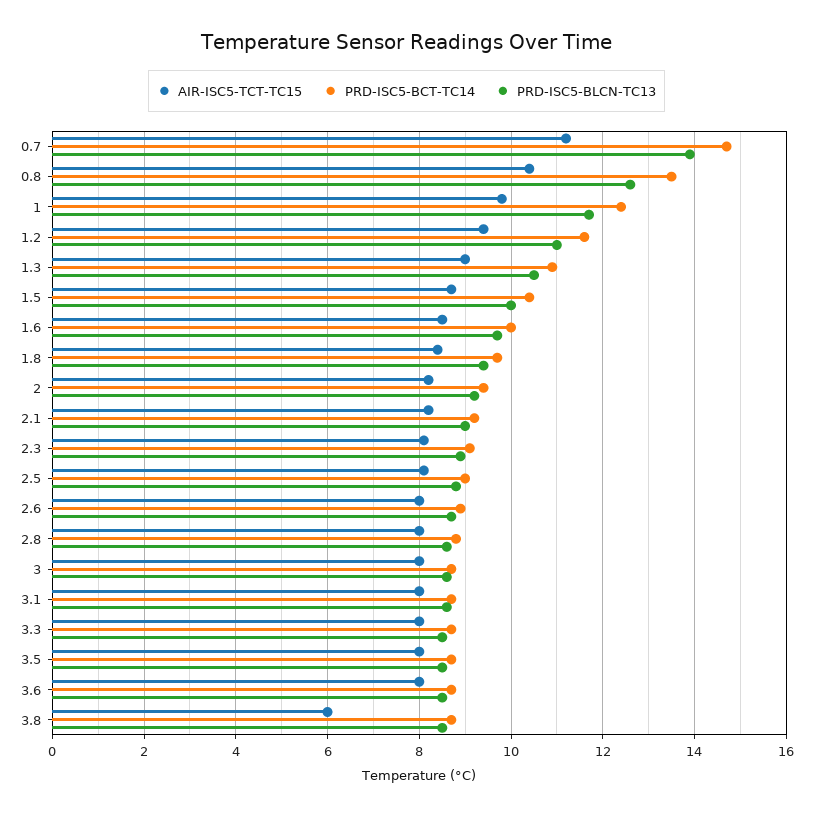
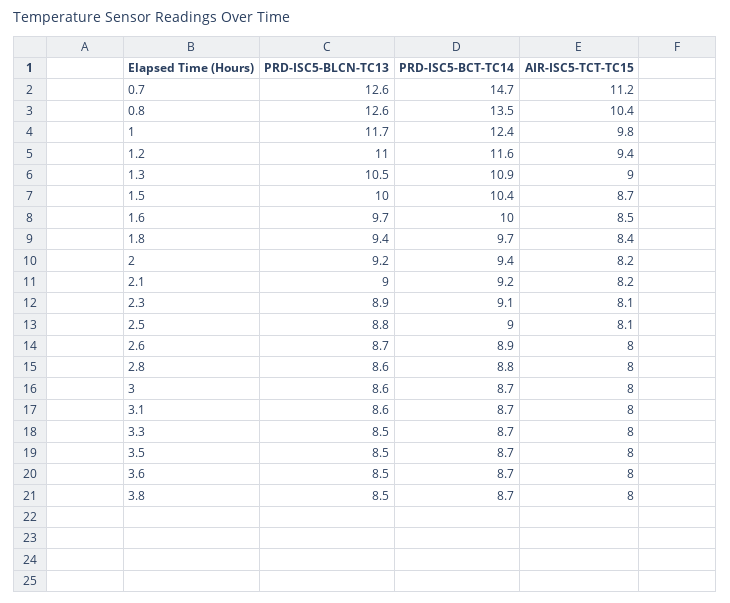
  {
    "AIR-ISC5-TCT-TC15": {
      "0.7": 11.2,
      "0.8": 10.4,
      "1": 9.8,
      "1.2": 9.4,
      "1.3": 9,
      "1.5": 8.7,
      "1.6": 8.5,
      "1.8": 8.4,
      "2": 8.2,
      "2.1": 8.2,
      "2.3": 8.1,
      "2.5": 8.1,
      "2.6": 8,
      "2.8": 8,
      "3": 8,
      "3.1": 8,
      "3.3": 8,
      "3.5": 8,
      "3.6": 8,
-     "3.8": 6
+     "3.8": 8
    },
    "PRD-ISC5-BCT-TC14": {
      "0.7": 14.7,
      "0.8": 13.5,
      "1": 12.4,
      "1.2": 11.6,
      "1.3": 10.9,
      "1.5": 10.4,
      "1.6": 10,
      "1.8": 9.7,
      "2": 9.4,
      "2.1": 9.2,
      "2.3": 9.1,
      "2.5": 9,
      "2.6": 8.9,
      "2.8": 8.8,
      "3": 8.7,
      "3.1": 8.7,
      "3.3": 8.7,
      "3.5": 8.7,
      "3.6": 8.7,
      "3.8": 8.7
    },
    "PRD-ISC5-BLCN-TC13": {
-     "0.7": 14,
+     "0.7": 12.6,
      "0.8": 12.6,
      "1": 11.7,
      "1.2": 11,
      "1.3": 10.5,
      "1.5": 10,
      "1.6": 9.7,
      "1.8": 9.4,
      "2": 9.2,
      "2.1": 9,
      "2.3": 8.9,
      "2.5": 8.8,
      "2.6": 8.7,
      "2.8": 8.6,
      "3": 8.6,
      "3.1": 8.6,
      "3.3": 8.5,
      "3.5": 8.5,
      "3.6": 8.5,
      "3.8": 8.5
    }
  }

